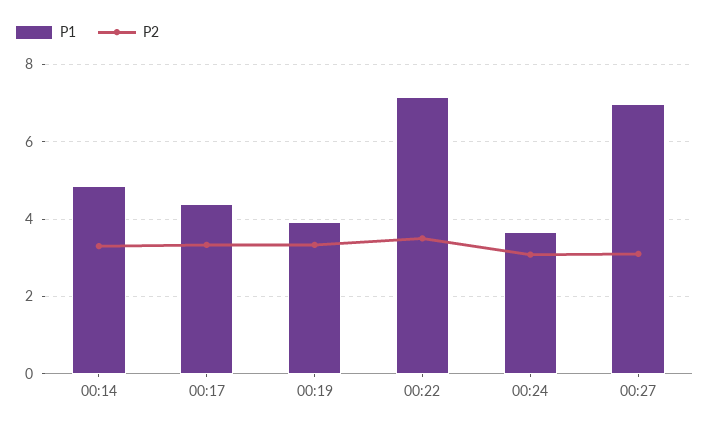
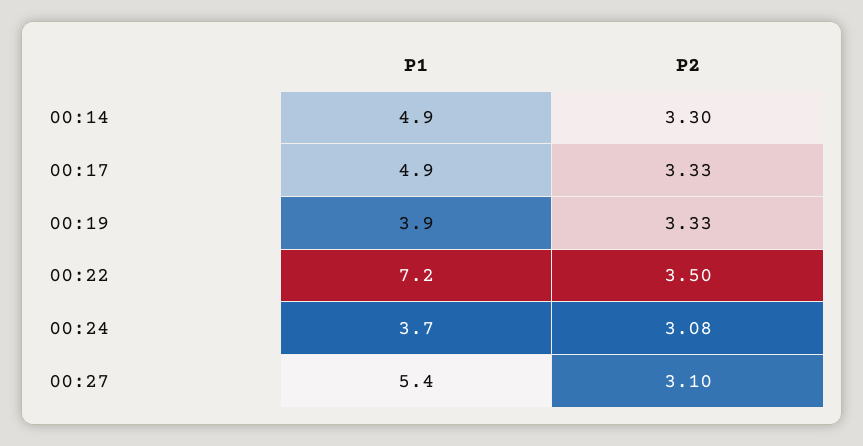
  {
    "P1": {
      "00:14": 4.9,
-     "00:17": 4.4,
+     "00:17": 4.9,
      "00:19": 3.9,
      "00:22": 7.2,
      "00:24": 3.7,
-     "00:27": 7
+     "00:27": 5.4
    },
    "P2": {
      "00:14": 3.3,
      "00:17": 3.33,
      "00:19": 3.33,
      "00:22": 3.5,
      "00:24": 3.08,
      "00:27": 3.1
    }
  }

